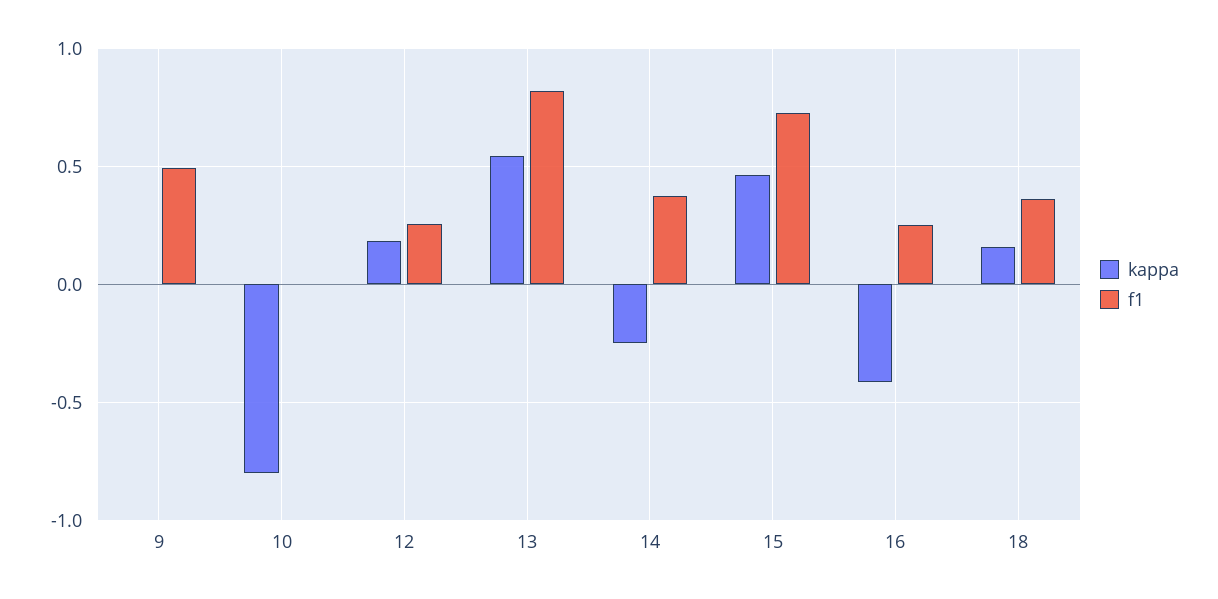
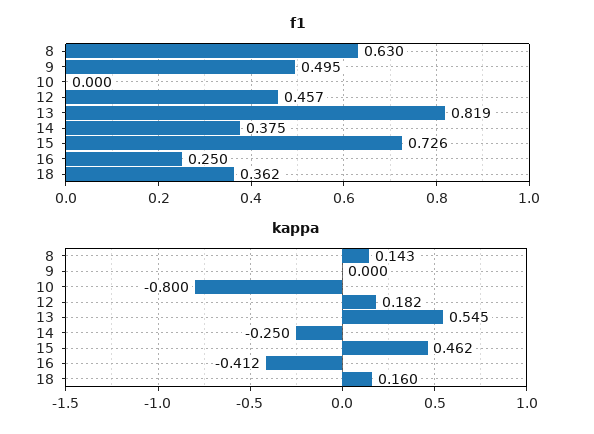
  {
    "kappa": {
      "9": 0,
      "10": -0.8,
      "12": 0.182,
      "13": 0.545,
      "14": -0.25,
      "15": 0.462,
      "16": -0.412,
-     "18": 0.16
+     "18": 0.16,
+     "8": 0.143
    },
    "f1": {
      "9": 0.495,
      "10": 0,
-     "12": 0.25,
+     "12": 0.457,
      "13": 0.819,
      "14": 0.375,
      "15": 0.726,
      "16": 0.25,
-     "18": 0.362
+     "18": 0.362,
+     "8": 0.63
    }
  }

